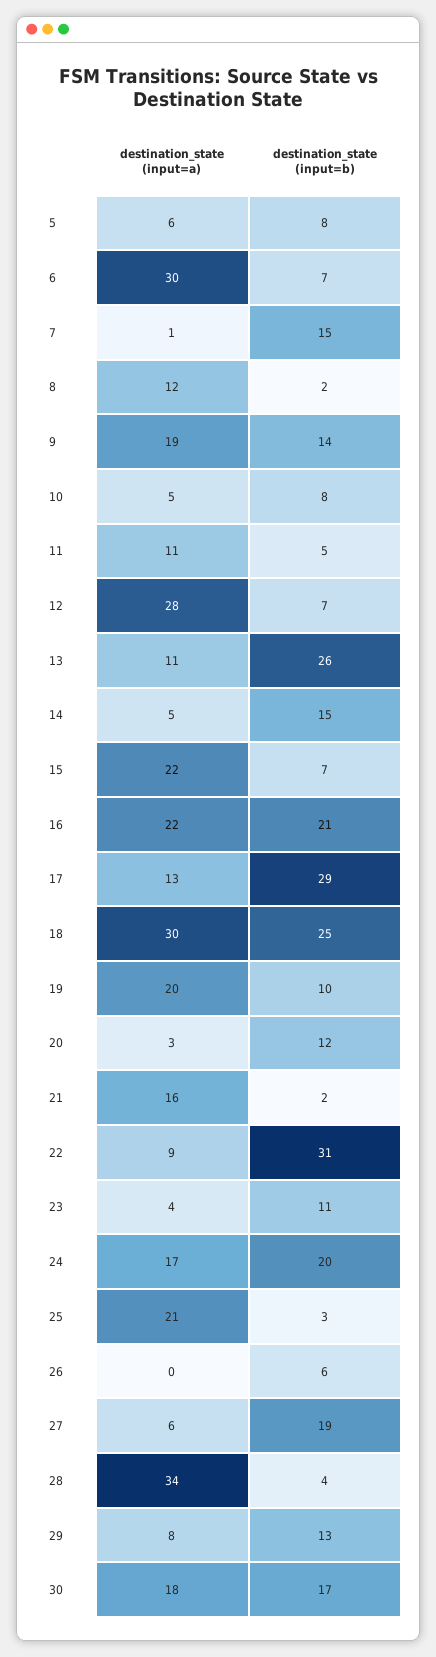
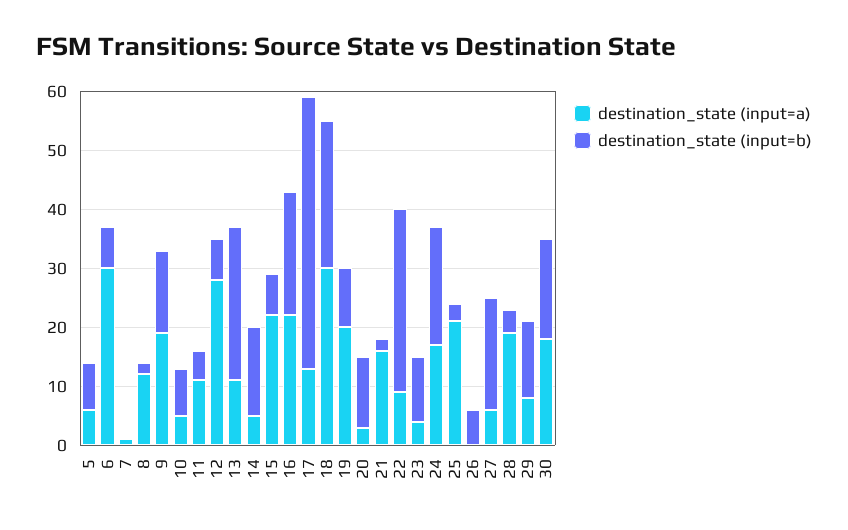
  {
    "destination_state (input=a)": {
      "5": 6,
      "6": 30,
      "7": 1,
      "8": 12,
      "9": 19,
      "10": 5,
      "11": 11,
      "12": 28,
      "13": 11,
      "14": 5,
      "15": 22,
      "16": 22,
      "17": 13,
      "18": 30,
      "19": 20,
      "20": 3,
      "21": 16,
      "22": 9,
      "23": 4,
      "24": 17,
      "25": 21,
      "26": 0,
      "27": 6,
-     "28": 34,
+     "28": 20,
      "29": 8,
      "30": 18
    },
    "destination_state (input=b)": {
      "5": 8,
      "6": 7,
-     "7": 15,
+     "7": 0,
      "8": 2,
      "9": 14,
      "10": 8,
      "11": 5,
      "12": 7,
      "13": 26,
      "14": 15,
      "15": 7,
      "16": 21,
-     "17": 29,
+     "17": 45,
      "18": 25,
      "19": 10,
      "20": 12,
      "21": 2,
      "22": 31,
      "23": 11,
      "24": 20,
      "25": 3,
      "26": 6,
      "27": 19,
      "28": 4,
      "29": 13,
      "30": 17
    }
  }

